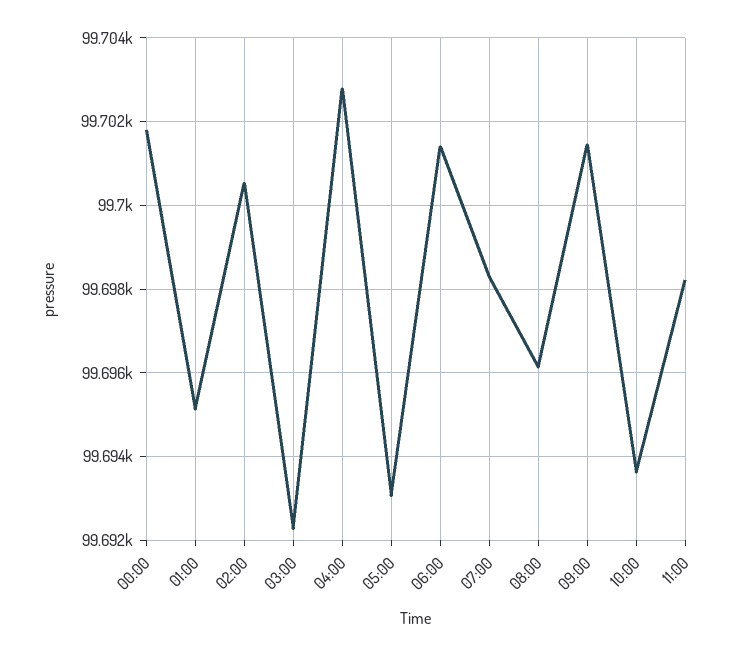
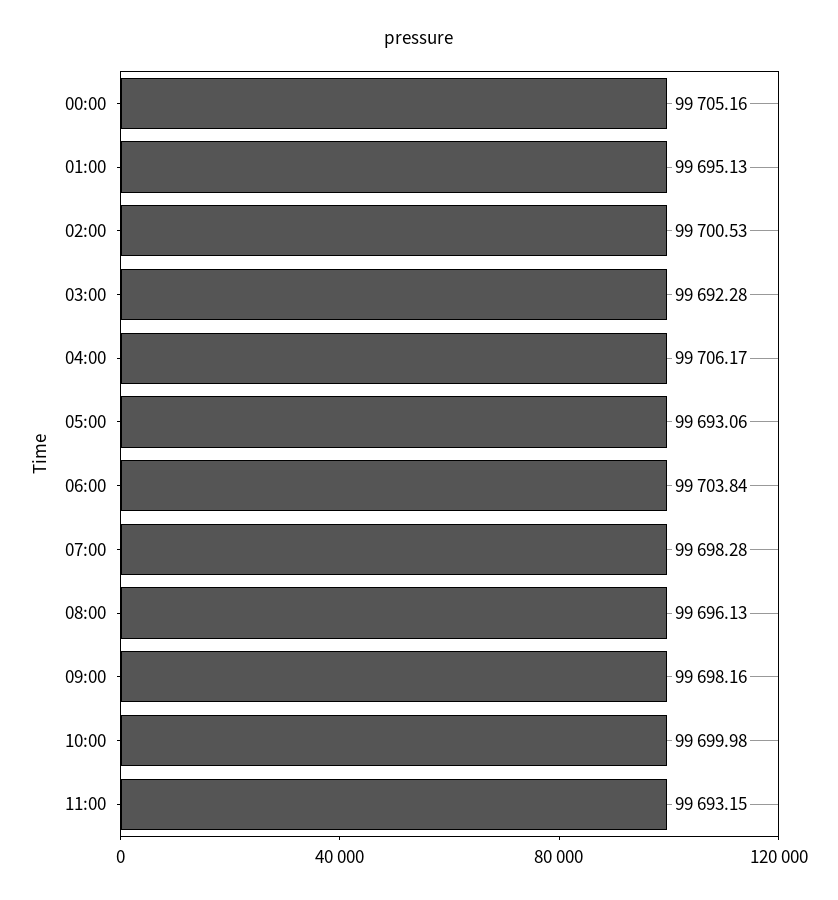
  {
-   "00:00": 99701.8,
+   "00:00": 99705.16,
    "01:00": 99695.13,
    "02:00": 99700.53,
    "03:00": 99692.28,
-   "04:00": 99702.8,
+   "04:00": 99706.17,
    "05:00": 99693.06,
-   "06:00": 99701.4,
+   "06:00": 99703.84,
    "07:00": 99698.28,
    "08:00": 99696.13,
-   "09:00": 99701.4,
+   "09:00": 99698.16,
-   "10:00": 99693.6,
+   "10:00": 99699.98,
-   "11:00": 99698.2
+   "11:00": 99693.15
  }

